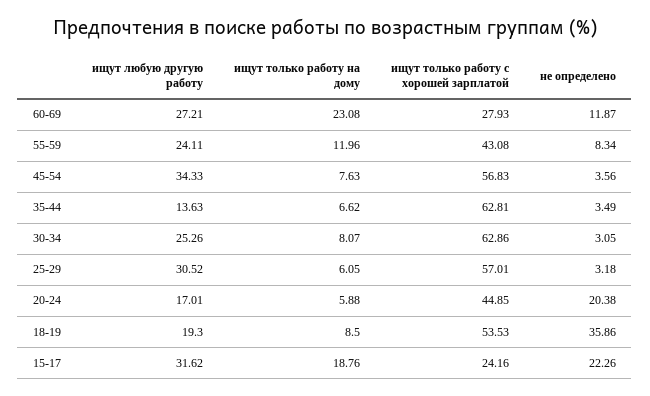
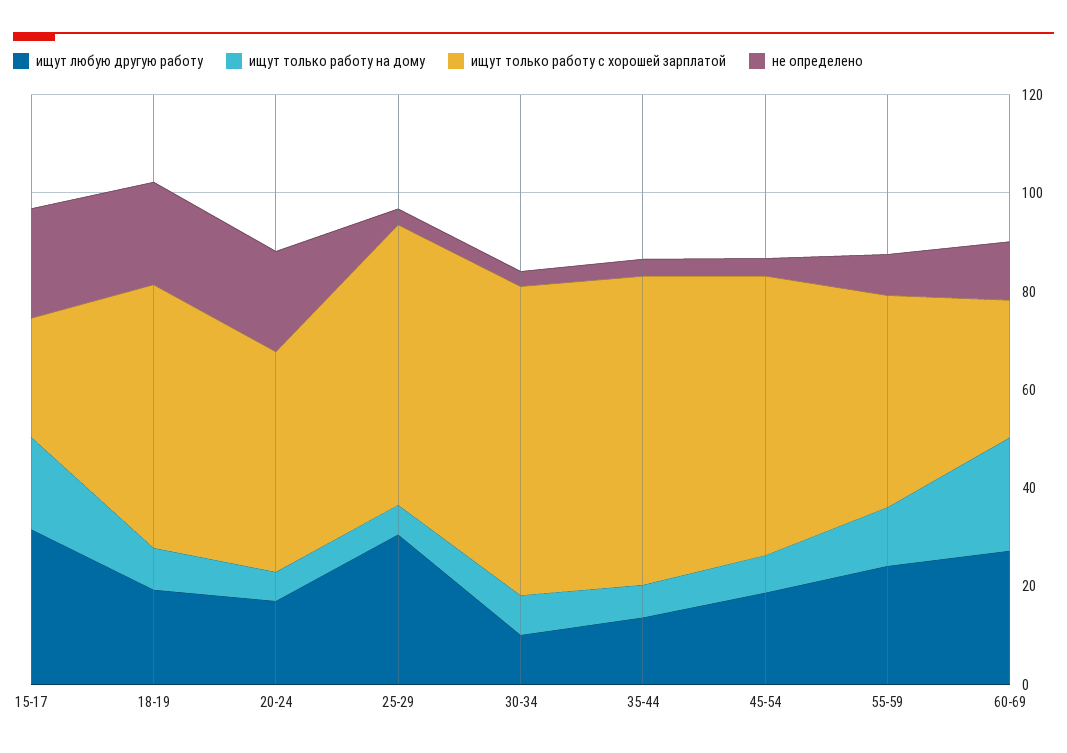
  {
    "ищут любую другую работу": {
      "60-69": 27.21,
      "55-59": 24.11,
-     "45-54": 34.33,
+     "45-54": 20,
      "35-44": 13.63,
-     "30-34": 25.26,
+     "30-34": 10,
      "25-29": 30.52,
      "20-24": 17.01,
      "18-19": 19.3,
      "15-17": 31.62
    },
    "ищут только работу на дому": {
      "60-69": 23.08,
      "55-59": 11.96,
      "45-54": 7.63,
      "35-44": 6.62,
      "30-34": 8.07,
      "25-29": 6.05,
      "20-24": 5.88,
      "18-19": 8.5,
      "15-17": 18.76
    },
    "ищут только работу с хорошей зарплатой": {
      "60-69": 27.93,
      "55-59": 43.08,
      "45-54": 56.83,
      "35-44": 62.81,
      "30-34": 62.86,
      "25-29": 57.01,
      "20-24": 44.85,
      "18-19": 53.53,
      "15-17": 24.16
    },
    "не определено": {
      "60-69": 11.87,
      "55-59": 8.34,
      "45-54": 3.56,
      "35-44": 3.49,
      "30-34": 3.05,
      "25-29": 3.18,
      "20-24": 20.38,
-     "18-19": 35.86,
+     "18-19": 20,
      "15-17": 22.26
    }
  }

